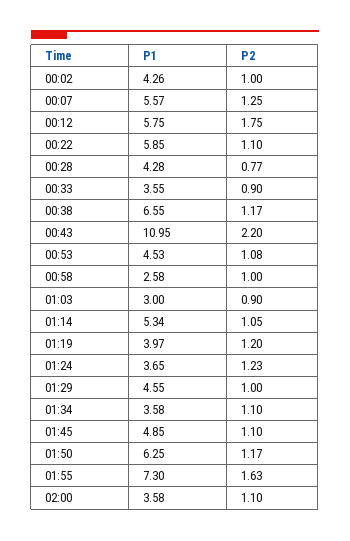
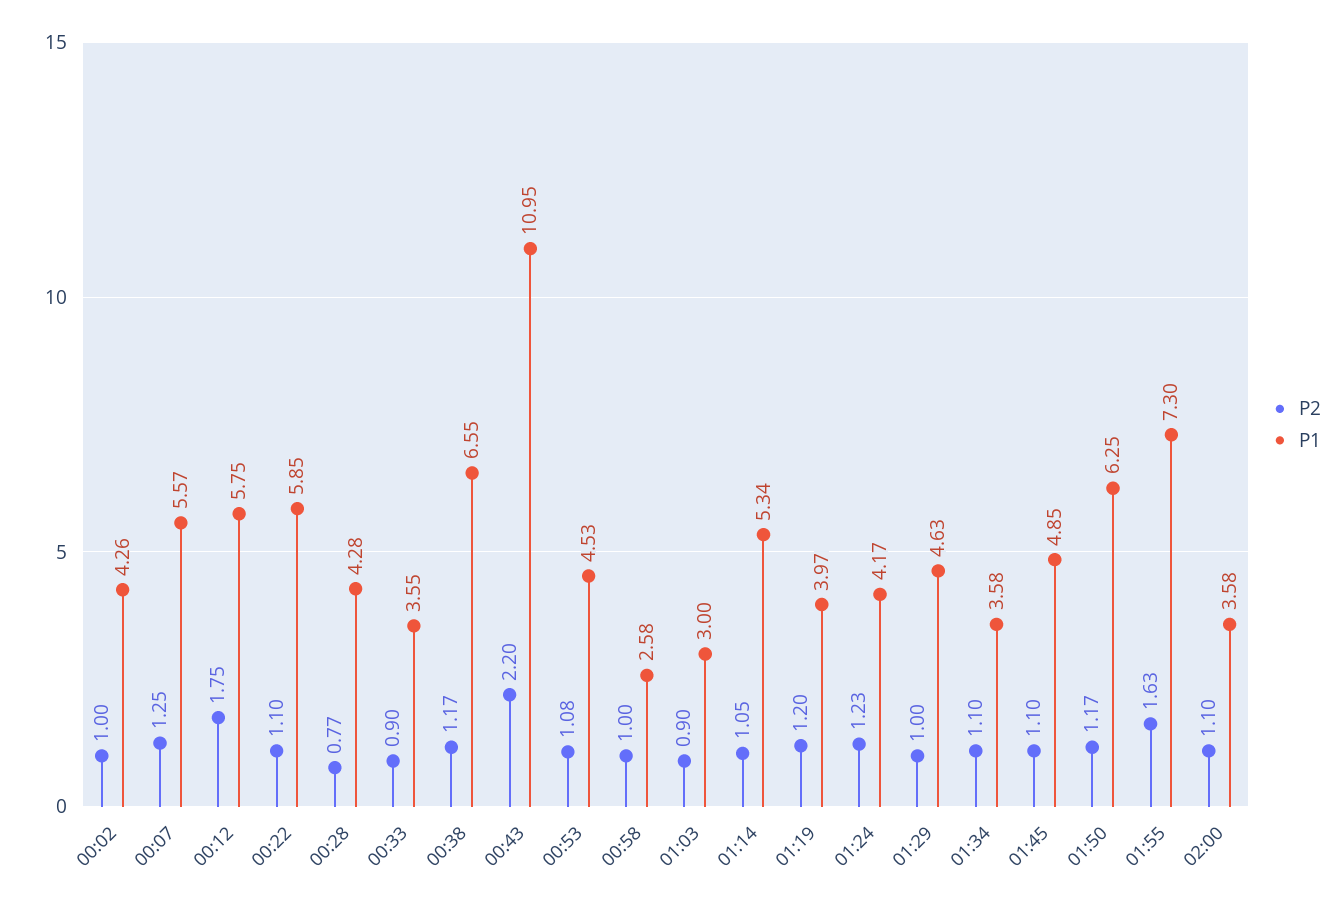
  {
    "P1": {
      "00:02": 4.26,
      "00:07": 5.57,
      "00:12": 5.75,
      "00:22": 5.85,
      "00:28": 4.28,
      "00:33": 3.55,
      "00:38": 6.55,
      "00:43": 10.95,
      "00:53": 4.53,
      "00:58": 2.58,
      "01:03": 3,
      "01:14": 5.34,
      "01:19": 3.97,
-     "01:24": 3.65,
+     "01:24": 4.17,
-     "01:29": 4.55,
+     "01:29": 4.63,
      "01:34": 3.58,
      "01:45": 4.85,
      "01:50": 6.25,
      "01:55": 7.3,
      "02:00": 3.58
    },
    "P2": {
      "00:02": 1,
      "00:07": 1.25,
      "00:12": 1.75,
      "00:22": 1.1,
      "00:28": 0.77,
      "00:33": 0.9,
      "00:38": 1.17,
      "00:43": 2.2,
      "00:53": 1.08,
      "00:58": 1,
      "01:03": 0.9,
      "01:14": 1.05,
      "01:19": 1.2,
      "01:24": 1.23,
      "01:29": 1,
      "01:34": 1.1,
      "01:45": 1.1,
      "01:50": 1.17,
      "01:55": 1.63,
      "02:00": 1.1
    }
  }

